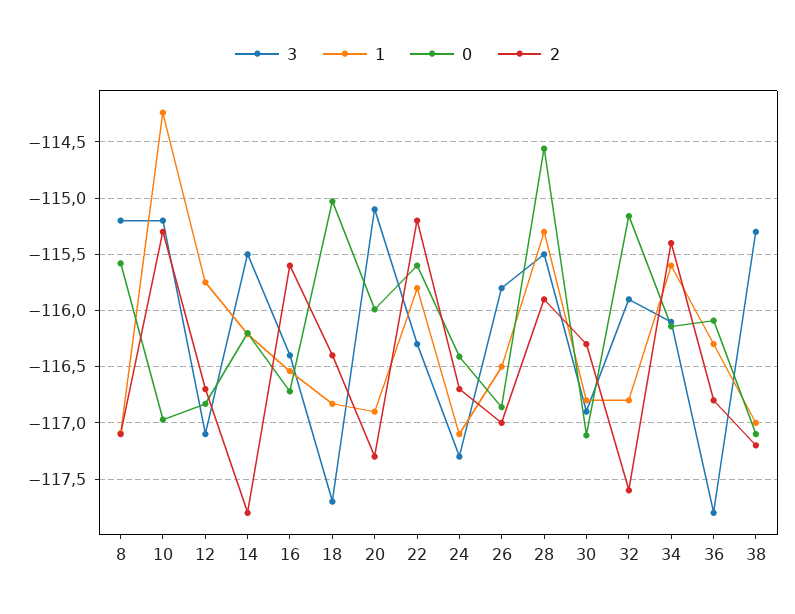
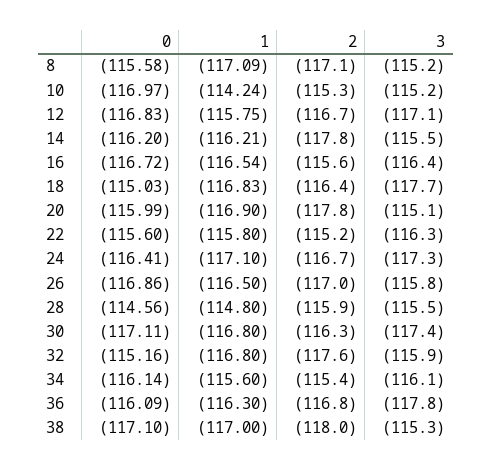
  {
    "3": {
      "8": -115.2,
      "10": -115.2,
      "12": -117.1,
      "14": -115.5,
      "16": -116.4,
      "18": -117.7,
      "20": -115.1,
      "22": -116.3,
      "24": -117.3,
      "26": -115.8,
      "28": -115.5,
-     "30": -116.9,
+     "30": -117.4,
      "32": -115.9,
      "34": -116.1,
      "36": -117.8,
      "38": -115.3
    },
    "1": {
      "8": -117.09,
      "10": -114.24,
      "12": -115.75,
      "14": -116.21,
      "16": -116.54,
      "18": -116.83,
      "20": -116.9,
      "22": -115.8,
      "24": -117.1,
      "26": -116.5,
-     "28": -115.3,
+     "28": -114.8,
      "30": -116.8,
      "32": -116.8,
      "34": -115.6,
      "36": -116.3,
      "38": -117
    },
    "0": {
      "8": -115.58,
      "10": -116.97,
      "12": -116.83,
      "14": -116.2,
      "16": -116.72,
      "18": -115.03,
      "20": -115.99,
      "22": -115.6,
      "24": -116.41,
      "26": -116.86,
      "28": -114.56,
      "30": -117.11,
      "32": -115.16,
      "34": -116.14,
      "36": -116.09,
      "38": -117.1
    },
    "2": {
      "8": -117.1,
      "10": -115.3,
      "12": -116.7,
      "14": -117.8,
      "16": -115.6,
      "18": -116.4,
-     "20": -117.3,
+     "20": -117.8,
      "22": -115.2,
      "24": -116.7,
      "26": -117,
      "28": -115.9,
      "30": -116.3,
      "32": -117.6,
      "34": -115.4,
      "36": -116.8,
-     "38": -117.2
+     "38": -118
    }
  }

